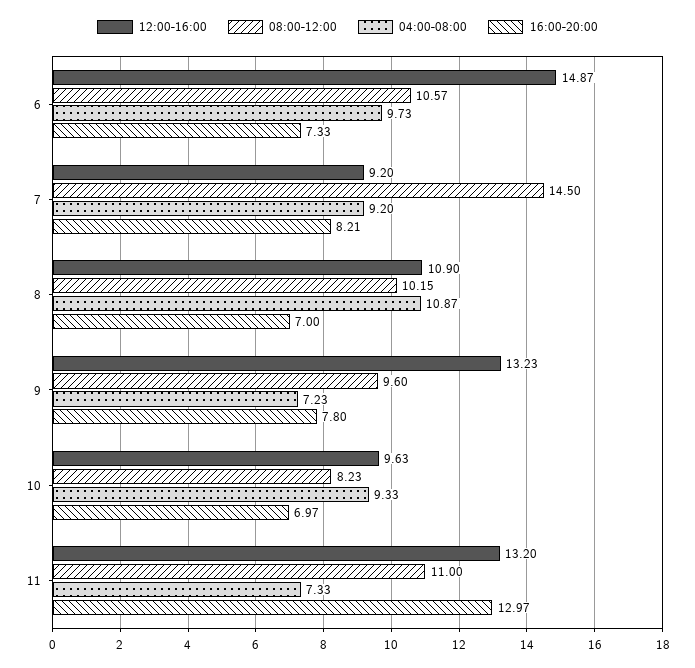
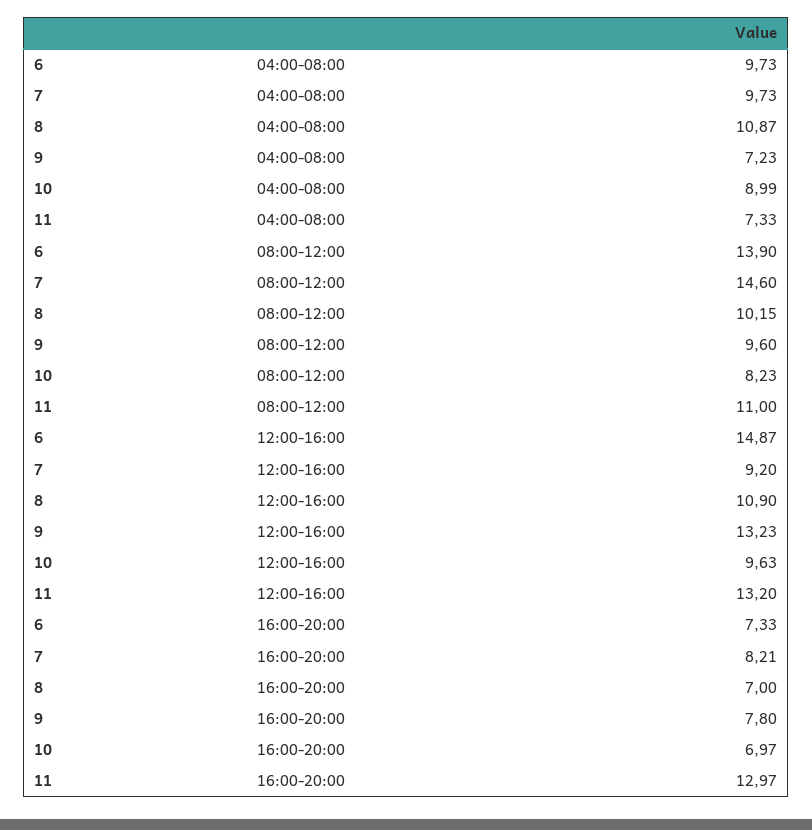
  {
    "12:00-16:00": {
      "6": 14.87,
      "7": 9.2,
      "8": 10.9,
      "9": 13.23,
      "10": 9.63,
      "11": 13.2
    },
    "08:00-12:00": {
-     "6": 10.57,
+     "6": 13.9,
-     "7": 14.5,
+     "7": 14.6,
      "8": 10.15,
      "9": 9.6,
      "10": 8.23,
      "11": 11
    },
    "04:00-08:00": {
      "6": 9.73,
-     "7": 9.2,
+     "7": 9.73,
      "8": 10.87,
      "9": 7.23,
-     "10": 9.33,
+     "10": 8.99,
      "11": 7.33
    },
    "16:00-20:00": {
      "6": 7.33,
      "7": 8.21,
      "8": 7,
      "9": 7.8,
      "10": 6.97,
      "11": 12.97
    }
  }

